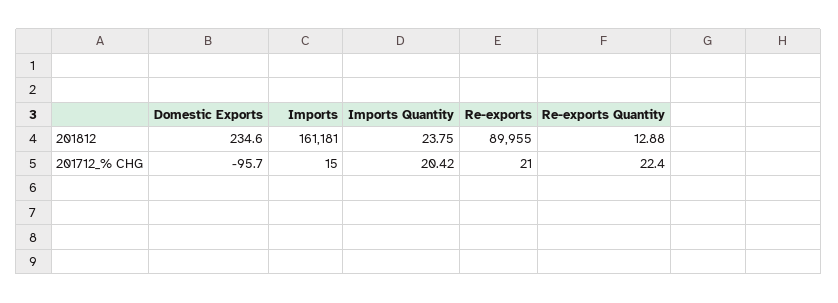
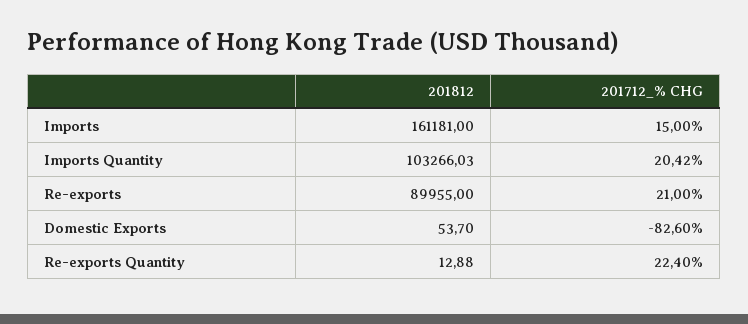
  {
    "Domestic Exports": {
-     "201812": 234.6,
+     "201812": 53.7,
-     "201712_% CHG": -95.7
+     "201712_% CHG": -82.6
    },
    "Imports": {
      "201812": 161181,
      "201712_% CHG": 15
    },
    "Imports Quantity": {
-     "201812": 23.75,
+     "201812": 103266.03,
      "201712_% CHG": 20.42
    },
    "Re-exports": {
      "201812": 89955,
      "201712_% CHG": 21
    },
    "Re-exports Quantity": {
      "201812": 12.88,
      "201712_% CHG": 22.4
    }
  }

